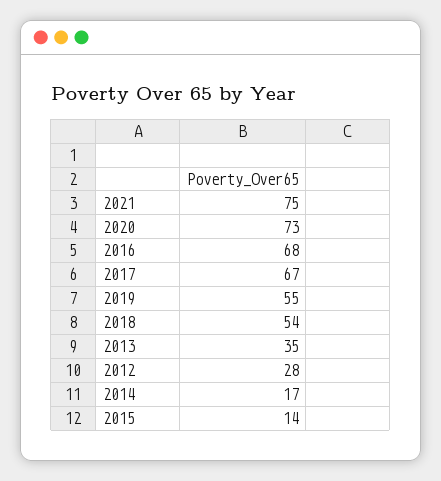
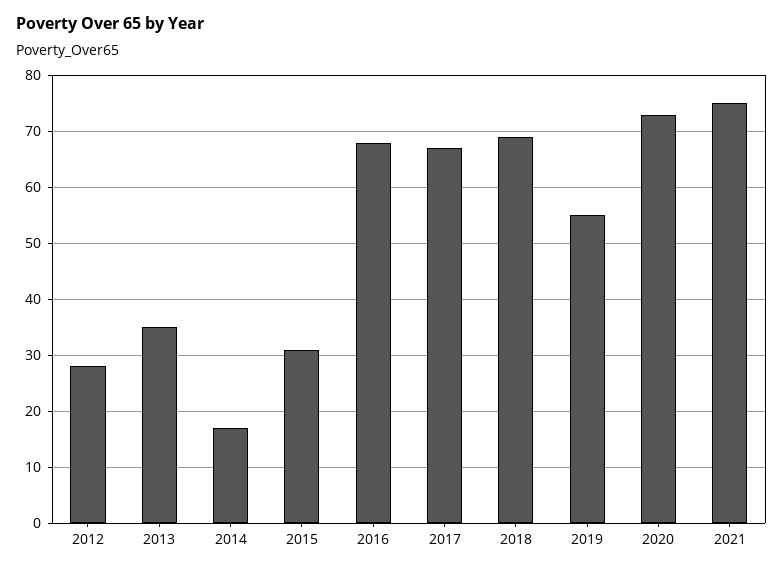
  {
    "2021": 75,
    "2020": 73,
    "2016": 68,
    "2017": 67,
    "2019": 55,
-   "2018": 54,
+   "2018": 70,
    "2013": 35,
    "2012": 28,
    "2014": 17,
-   "2015": 14
+   "2015": 30
  }

